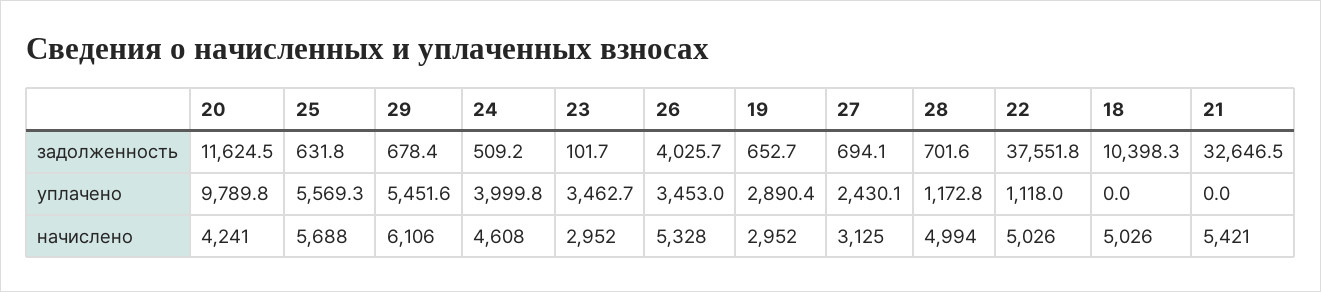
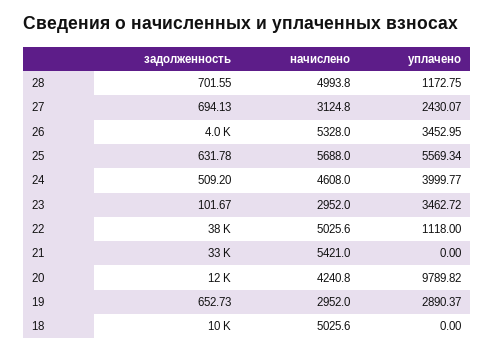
  {
    "20": {
      "задолженность": 11624.5,
      "уплачено": 9789.82,
      "начислено": 4240.8
    },
    "25": {
      "задолженность": 631.78,
      "уплачено": 5569.34,
      "начислено": 5688
    },
-   "29": {
-     "задолженность": 678.4,
-     "уплачено": 5451.6,
-     "начислено": 6106
-   },
    "24": {
      "задолженность": 509.2,
      "уплачено": 3999.77,
      "начислено": 4608
    },
    "23": {
      "задолженность": 101.67,
      "уплачено": 3462.72,
      "начислено": 2952
    },
    "26": {
      "задолженность": 4025.7,
      "уплачено": 3452.95,
      "начислено": 5328
    },
    "19": {
      "задолженность": 652.73,
      "уплачено": 2890.37,
      "начислено": 2952
    },
    "27": {
      "задолженность": 694.13,
      "уплачено": 2430.07,
      "начислено": 3124.8
    },
    "28": {
      "задолженность": 701.55,
      "уплачено": 1172.75,
      "начислено": 4993.8
    },
    "22": {
      "задолженность": 37551.8,
      "уплачено": 1118,
      "начислено": 5025.6
    },
    "18": {
      "задолженность": 10398.3,
      "уплачено": 0,
      "начислено": 5025.6
    },
    "21": {
      "задолженность": 32646.5,
      "уплачено": 0,
      "начислено": 5421
    }
  }

